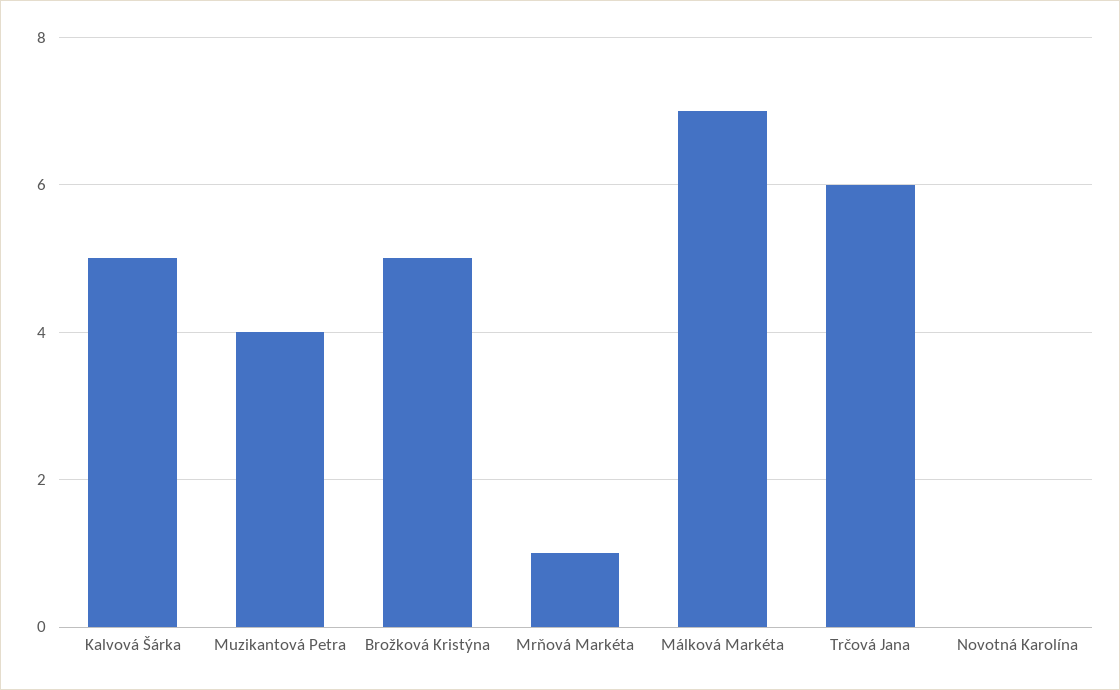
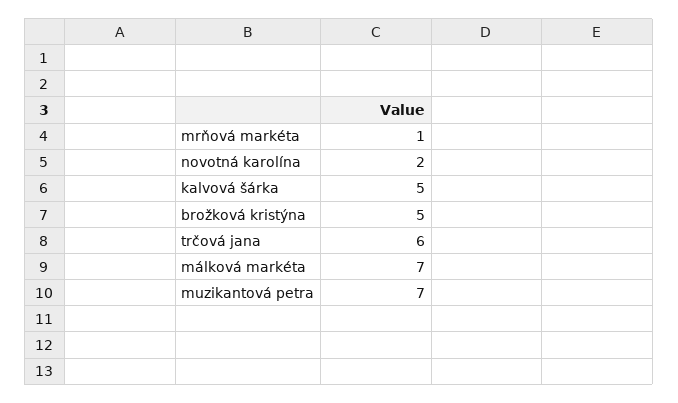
  {
    "Kalvová Šárka": 5,
-   "Muzikantová Petra": 4,
+   "Muzikantová Petra": 7,
    "Brožková Kristýna": 5,
    "Mrňová Markéta": 1,
    "Málková Markéta": 7,
    "Trčová Jana": 6,
-   "Novotná Karolína": 0
+   "Novotná Karolína": 2
  }

